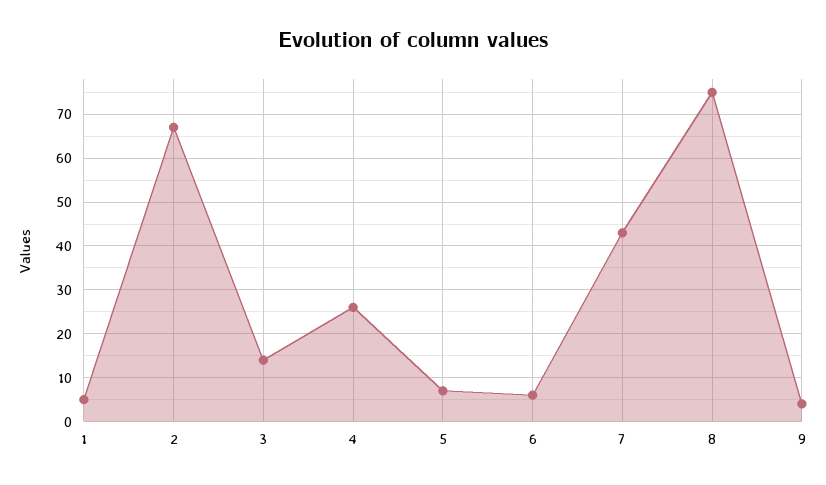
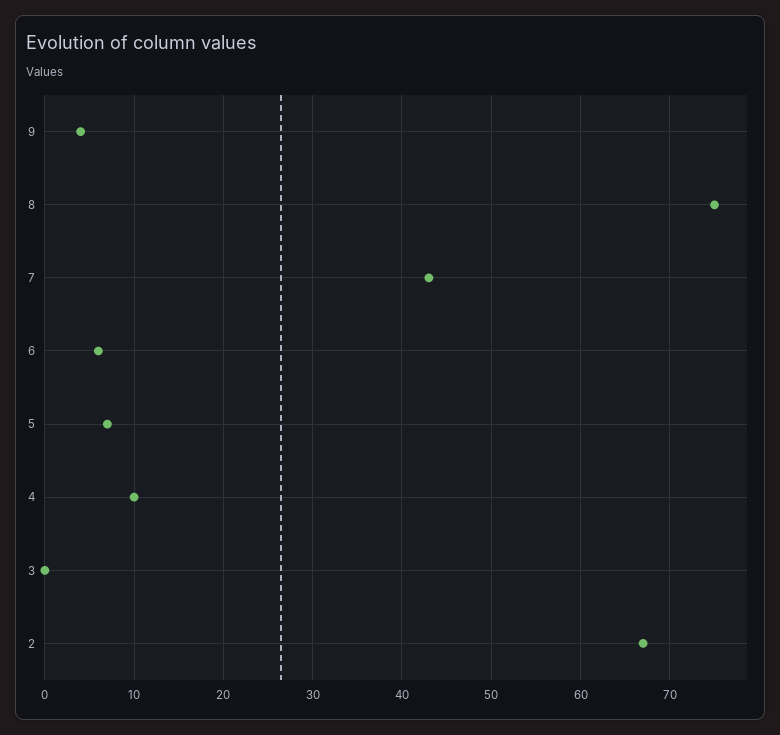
  {
-   "1": 5,
    "2": 67,
-   "3": 15,
+   "3": 0,
-   "4": 25,
+   "4": 10,
    "5": 7,
    "6": 6,
    "7": 43,
    "8": 75,
    "9": 4
  }

